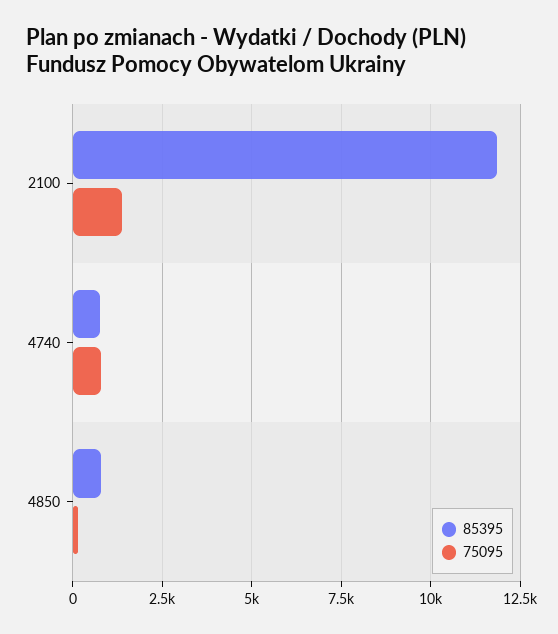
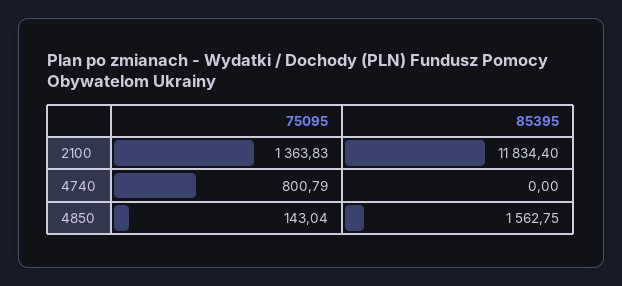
  {
    "85395": {
      "2100": 11834.4,
-     "4740": 750,
+     "4740": 0,
-     "4850": 750
+     "4850": 1562.75
    },
    "75095": {
      "2100": 1363.83,
      "4740": 800.79,
      "4850": 143.04
    }
  }

